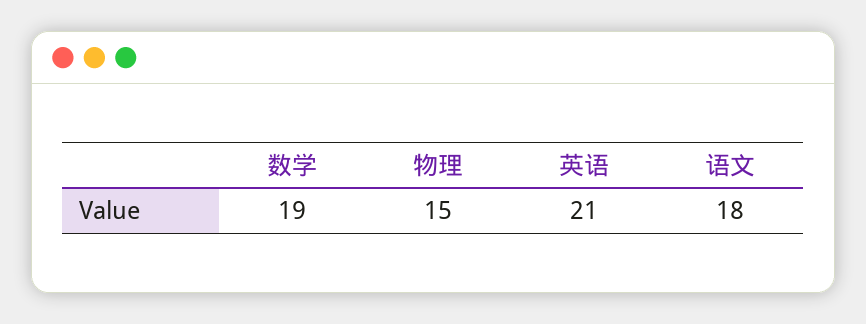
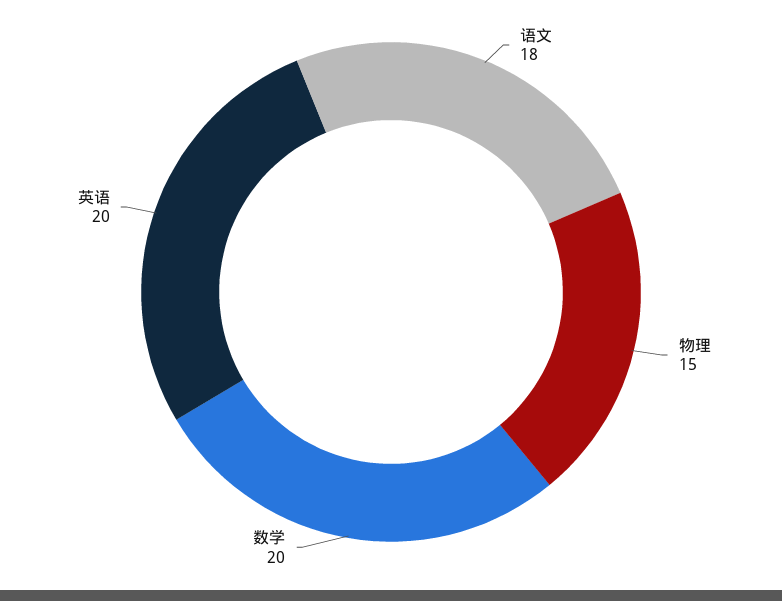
  {
-   "数学": 19,
+   "数学": 20,
    "物理": 15,
-   "英语": 21,
+   "英语": 20,
    "语文": 18
  }

